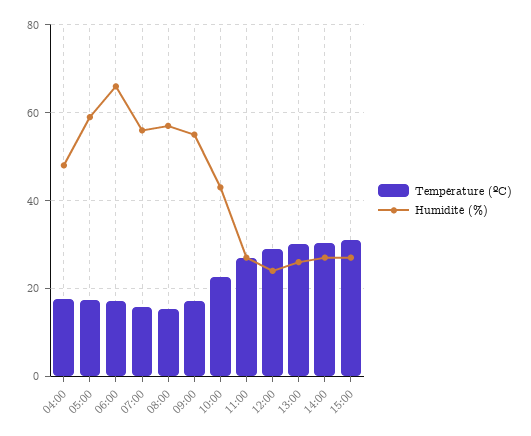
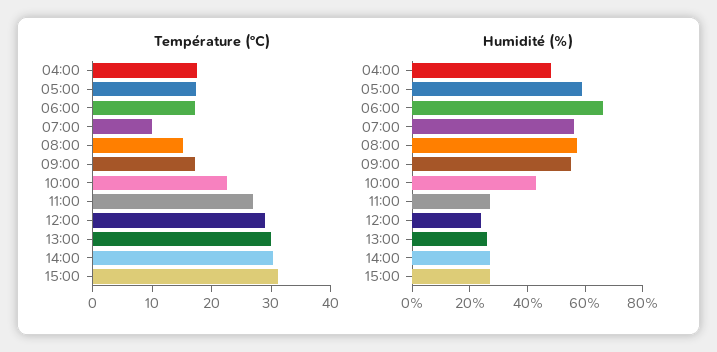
  {
    "Température (ºC)": {
      "04:00": 18,
      "05:00": 18,
      "06:00": 18,
-     "07:00": 16,
+     "07:00": 10,
      "08:00": 16,
      "09:00": 18,
      "10:00": 22,
      "11:00": 26,
      "12:00": 28,
      "13:00": 30,
      "14:00": 30,
      "15:00": 32
    },
    "Humidité (%)": {
      "04:00": 48,
      "05:00": 60,
      "06:00": 66,
      "07:00": 56,
      "08:00": 58,
      "09:00": 56,
      "10:00": 44,
      "11:00": 28,
      "12:00": 24,
      "13:00": 26,
      "14:00": 28,
      "15:00": 28
    }
  }

